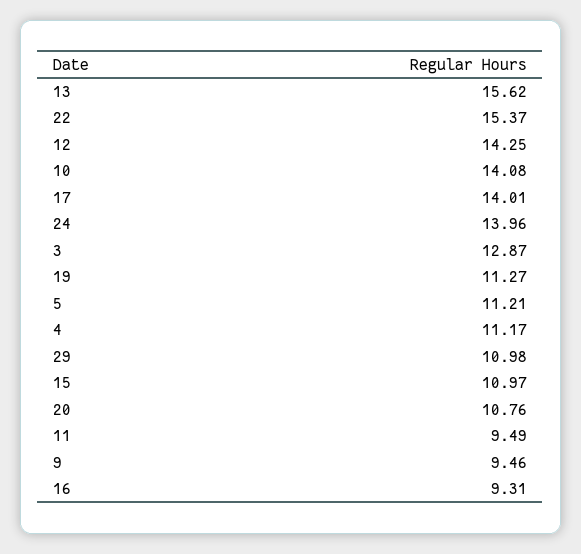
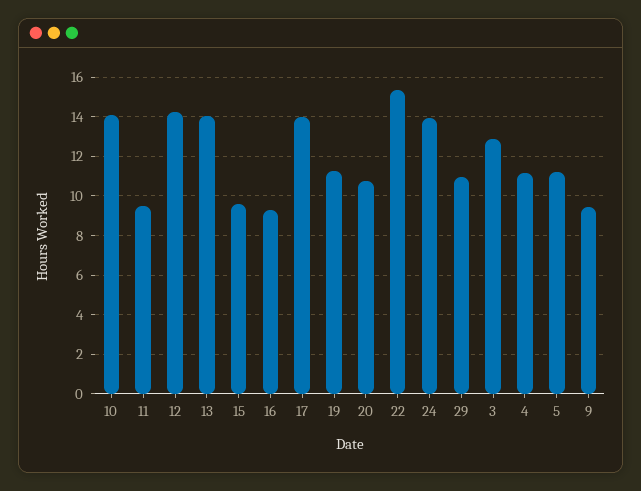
  {
-   "13": 15.62,
+   "13": 14,
    "22": 15.37,
    "12": 14.25,
    "10": 14.08,
    "17": 14.01,
    "24": 13.96,
    "3": 12.87,
    "19": 11.27,
    "5": 11.21,
    "4": 11.17,
    "29": 10.98,
-   "15": 10.97,
+   "15": 9.5,
    "20": 10.76,
    "11": 9.49,
    "9": 9.46,
    "16": 9.31
  }

